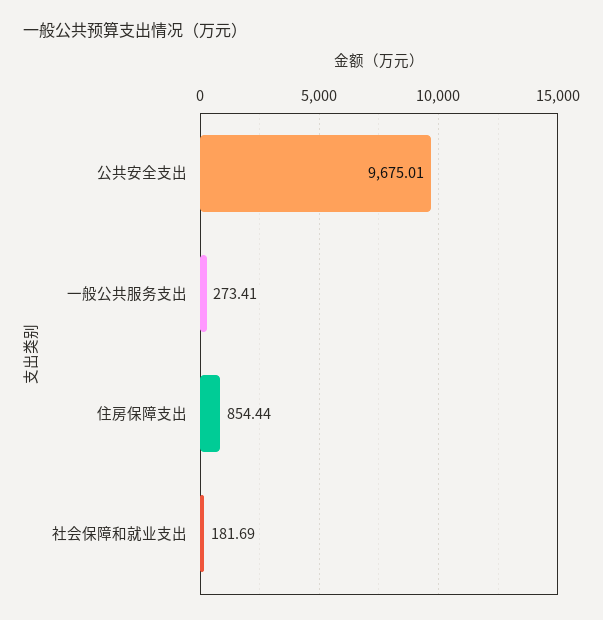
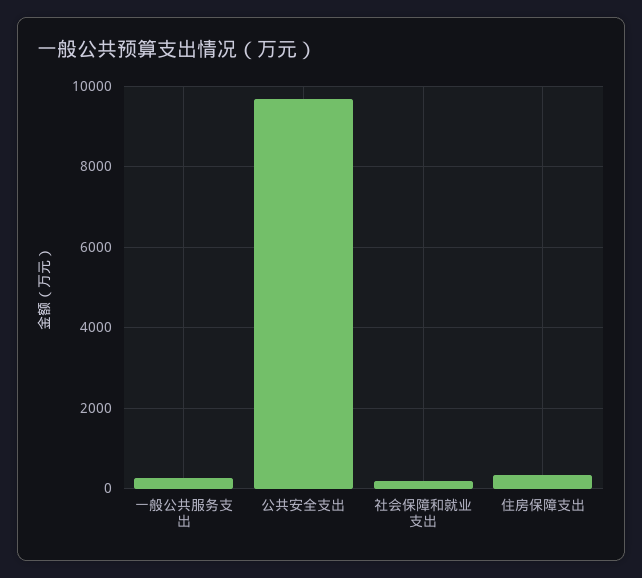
  {
    "公共安全支出": 9675.01,
    "一般公共服务支出": 273.41,
-   "住房保障支出": 854.44,
+   "住房保障支出": 400,
    "社会保障和就业支出": 181.69
  }

